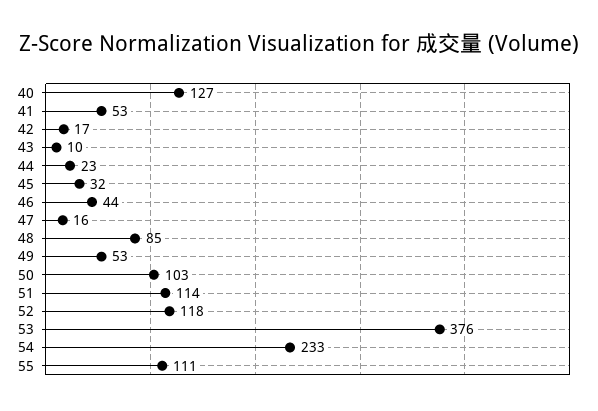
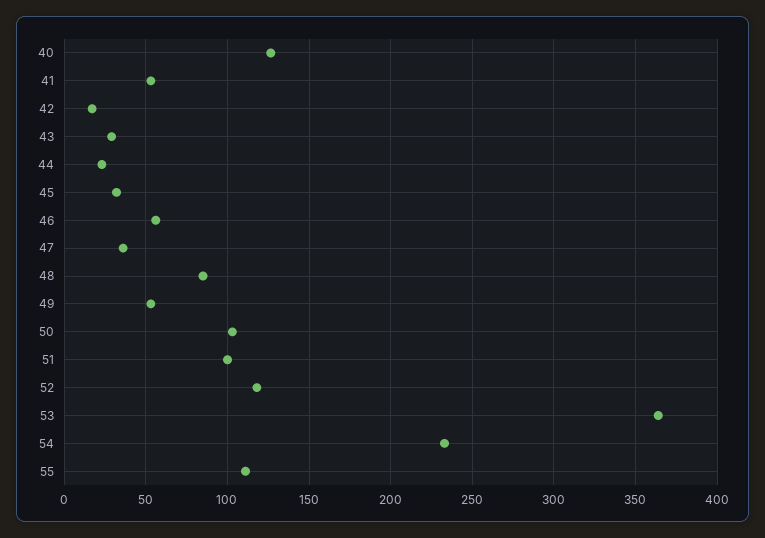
  {
    "40": 127,
    "41": 53,
    "42": 17,
-   "43": 10,
+   "43": 30,
    "44": 23,
    "45": 32,
-   "46": 44,
+   "46": 55,
-   "47": 16,
+   "47": 35,
    "48": 85,
    "49": 53,
    "50": 103,
-   "51": 114,
+   "51": 100,
    "52": 118,
-   "53": 376,
+   "53": 365,
    "54": 233,
    "55": 111
  }

